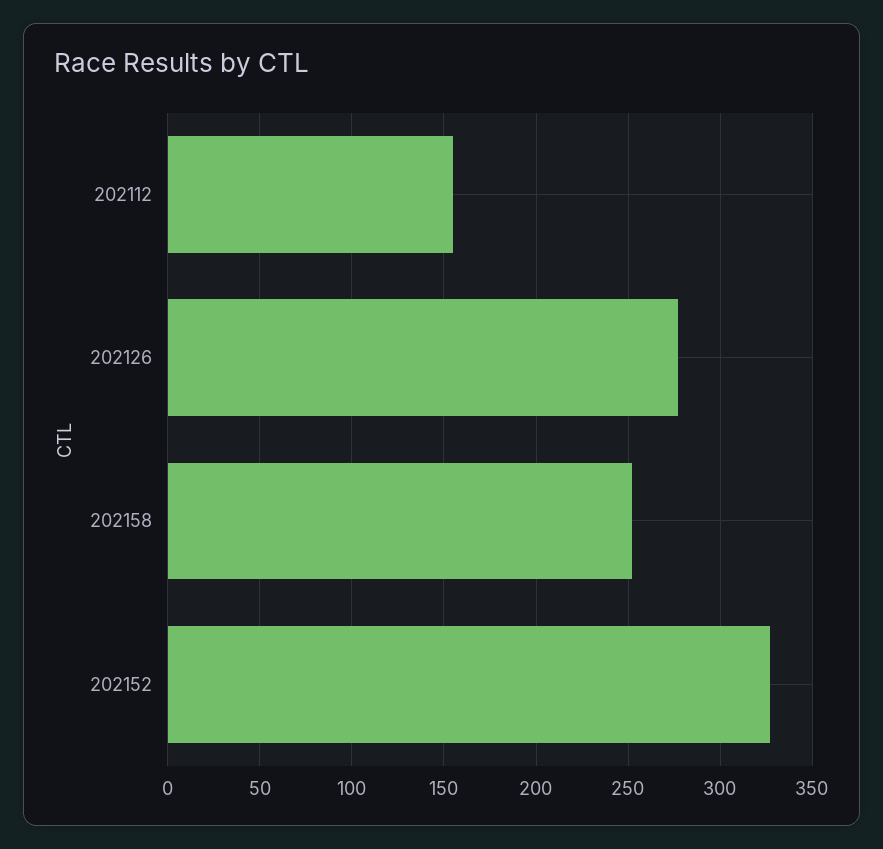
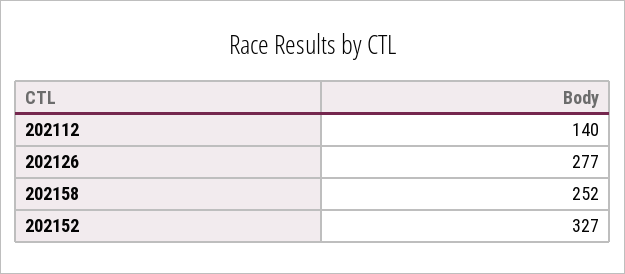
  {
-   "202112": 155,
+   "202112": 140,
    "202126": 277,
    "202158": 252,
    "202152": 327
  }

